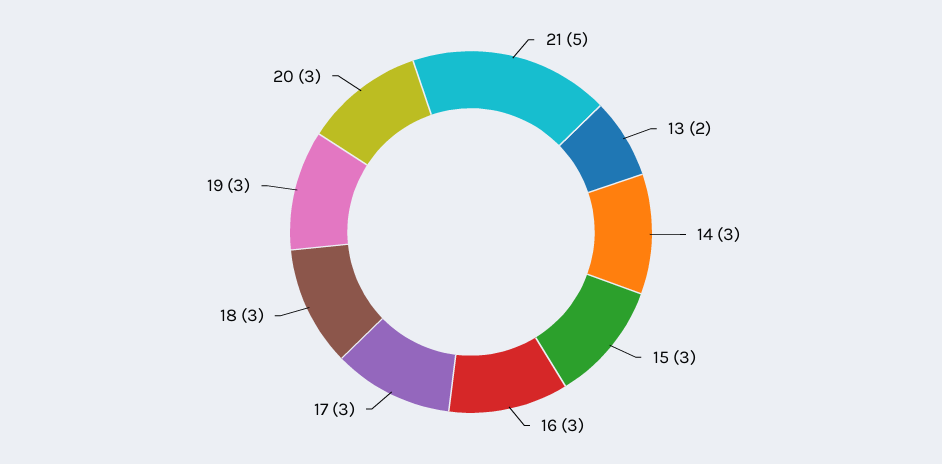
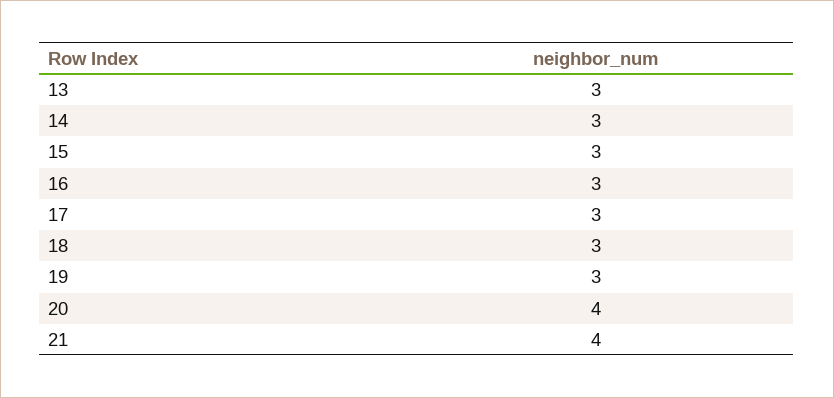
  {
-   "21": 5,
+   "21": 4,
-   "13": 2,
+   "13": 3,
    "14": 3,
    "15": 3,
    "16": 3,
    "17": 3,
    "18": 3,
    "19": 3,
-   "20": 3
+   "20": 4
  }

